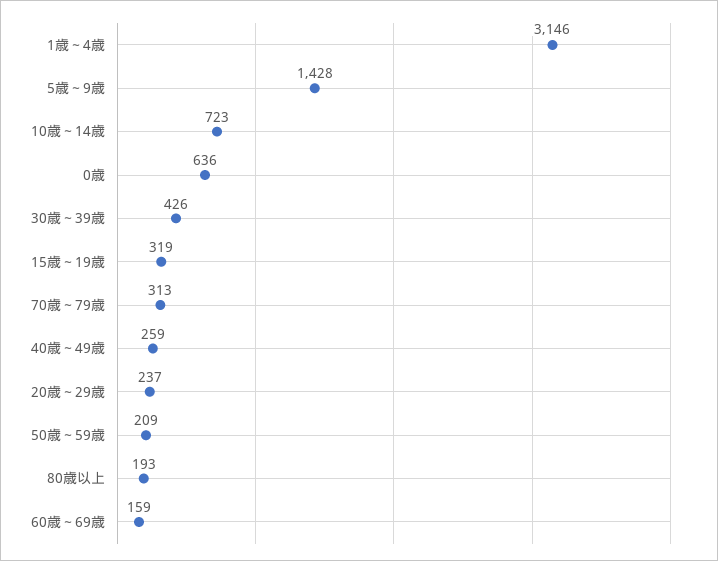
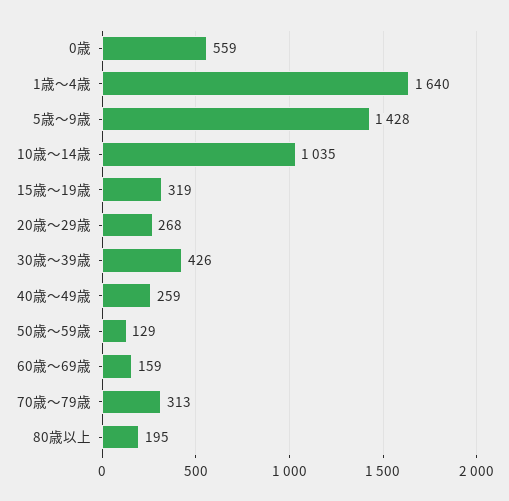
  {
-   "1歳～4歳": 3146,
+   "1歳～4歳": 1640,
    "5歳～9歳": 1428,
-   "10歳～14歳": 723,
+   "10歳～14歳": 1035,
-   "0歳": 636,
+   "0歳": 559,
    "30歳～39歳": 426,
    "15歳～19歳": 319,
    "70歳～79歳": 313,
    "40歳～49歳": 259,
-   "20歳～29歳": 237,
+   "20歳～29歳": 268,
-   "50歳～59歳": 209,
+   "50歳～59歳": 129,
-   "80歳以上": 193,
+   "80歳以上": 195,
    "60歳～69歳": 159
  }

